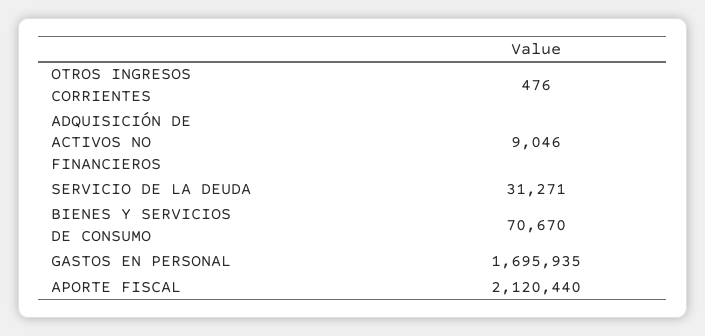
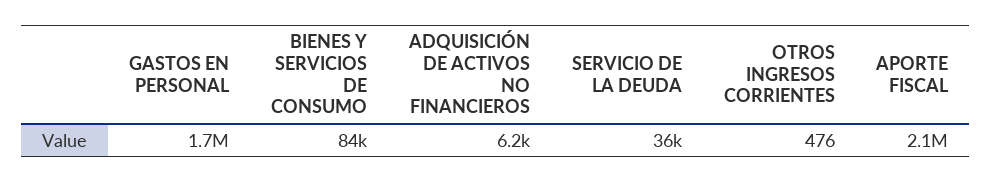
  {
    "OTROS INGRESOS CORRIENTES": 476,
-   "ADQUISICIÓN DE ACTIVOS NO FINANCIEROS": 9046,
+   "ADQUISICIÓN DE ACTIVOS NO FINANCIEROS": 6200,
-   "SERVICIO DE LA DEUDA": 31271,
+   "SERVICIO DE LA DEUDA": 36000,
-   "BIENES Y SERVICIOS DE CONSUMO": 70670,
+   "BIENES Y SERVICIOS DE CONSUMO": 84000,
    "GASTOS EN PERSONAL": 1695935,
    "APORTE FISCAL": 2120440
  }

